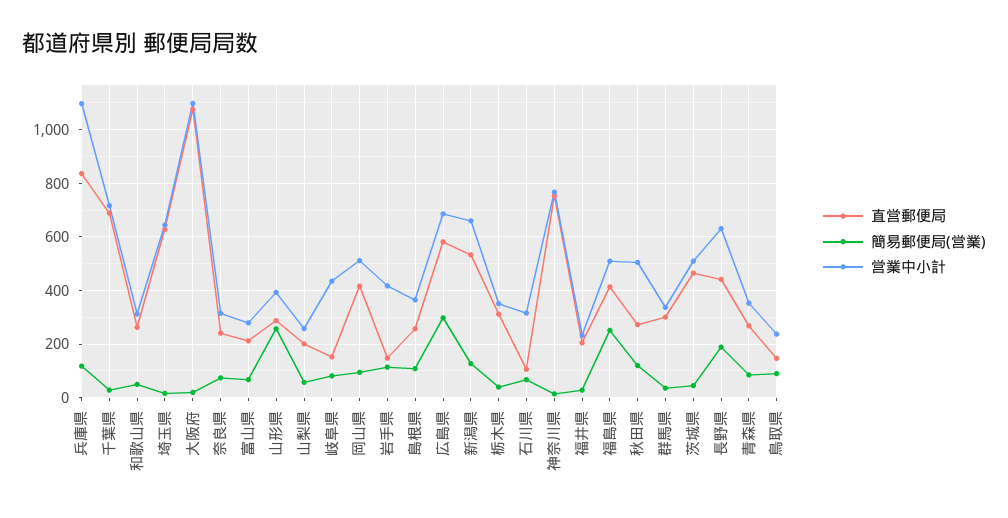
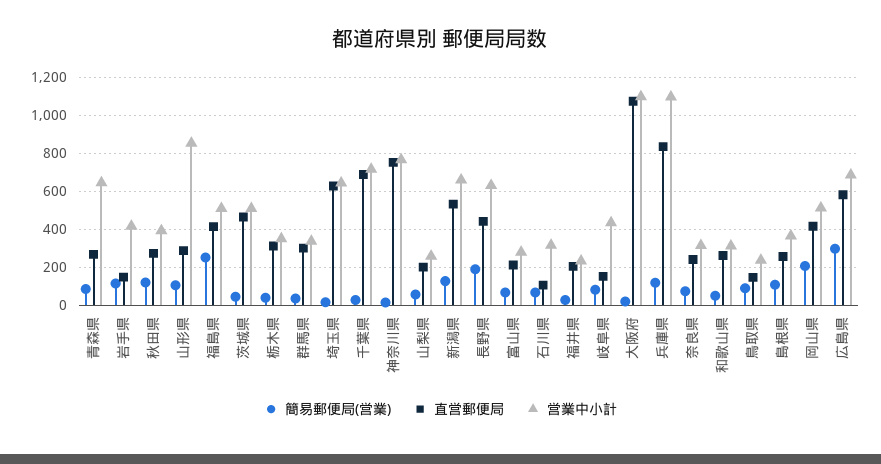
  {
    "直営郵便局": {
      "兵庫県": 825,
      "千葉県": 700,
      "和歌山県": 250,
      "埼玉県": 625,
      "大阪府": 1075,
      "奈良県": 250,
      "富山県": 200,
      "山形県": 300,
      "山梨県": 200,
      "岐阜県": 150,
      "岡山県": 425,
      "岩手県": 150,
      "島根県": 250,
      "広島県": 575,
      "新潟県": 525,
      "栃木県": 300,
      "石川県": 100,
      "神奈川県": 750,
      "福井県": 200,
      "福島県": 425,
      "秋田県": 275,
      "群馬県": 300,
      "茨城県": 475,
      "長野県": 450,
      "青森県": 275,
      "鳥取県": 150
    },
    "簡易郵便局(営業)": {
      "兵庫県": 125,
      "千葉県": 25,
      "和歌山県": 50,
      "埼玉県": 25,
      "大阪府": 25,
      "奈良県": 75,
      "富山県": 75,
-     "山形県": 250,
+     "山形県": 100,
      "山梨県": 50,
      "岐阜県": 75,
-     "岡山県": 100,
+     "岡山県": 200,
      "岩手県": 125,
      "島根県": 100,
      "広島県": 300,
      "新潟県": 125,
      "栃木県": 50,
      "石川県": 75,
      "神奈川県": 25,
      "福井県": 25,
      "福島県": 250,
      "秋田県": 125,
      "群馬県": 25,
      "茨城県": 50,
      "長野県": 200,
      "青森県": 75,
      "鳥取県": 100
    },
    "営業中小計": {
      "兵庫県": 1100,
      "千葉県": 725,
      "和歌山県": 300,
      "埼玉県": 650,
      "大阪府": 1100,
      "奈良県": 325,
      "富山県": 275,
-     "山形県": 400,
+     "山形県": 850,
      "山梨県": 250,
      "岐阜県": 425,
      "岡山県": 500,
      "岩手県": 425,
      "島根県": 375,
      "広島県": 675,
      "新潟県": 650,
      "栃木県": 350,
      "石川県": 325,
      "神奈川県": 775,
      "福井県": 225,
      "福島県": 500,
-     "秋田県": 500,
+     "秋田県": 400,
      "群馬県": 325,
      "茨城県": 500,
      "長野県": 625,
-     "青森県": 350,
+     "青森県": 650,
      "鳥取県": 225
    }
  }

